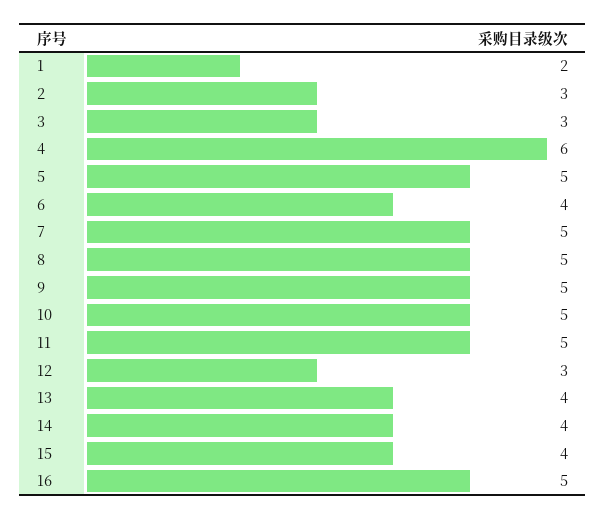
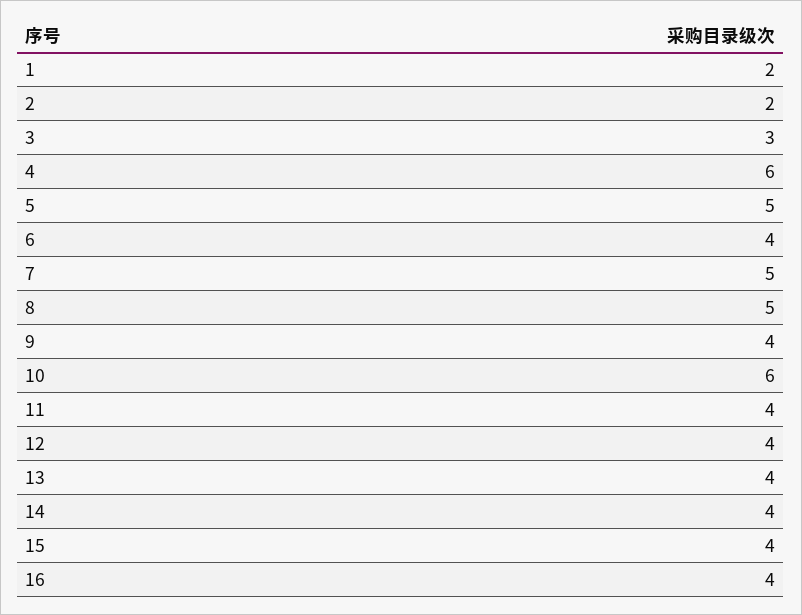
  {
    "1": 2,
-   "2": 3,
+   "2": 2,
    "3": 3,
    "4": 6,
    "5": 5,
    "6": 4,
    "7": 5,
    "8": 5,
-   "9": 5,
+   "9": 4,
-   "10": 5,
+   "10": 6,
-   "11": 5,
+   "11": 4,
-   "12": 3,
+   "12": 4,
    "13": 4,
    "14": 4,
    "15": 4,
-   "16": 5
+   "16": 4
  }

